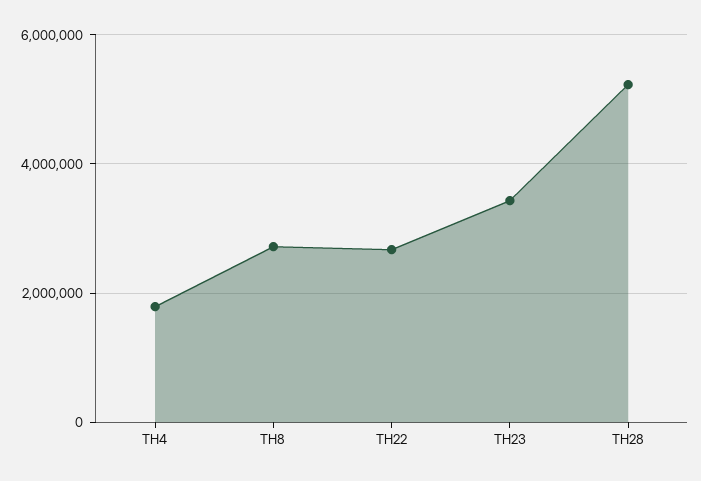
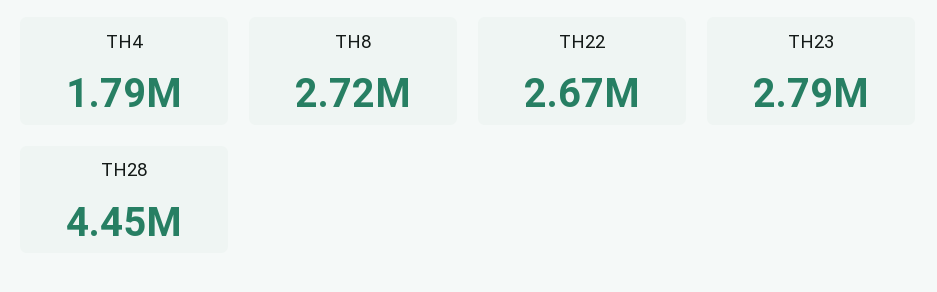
  {
    "TH4": 1790000,
    "TH8": 2720000,
    "TH22": 2670000,
-   "TH23": 3400000,
+   "TH23": 2790000,
-   "TH28": 5200000
+   "TH28": 4450000
  }

